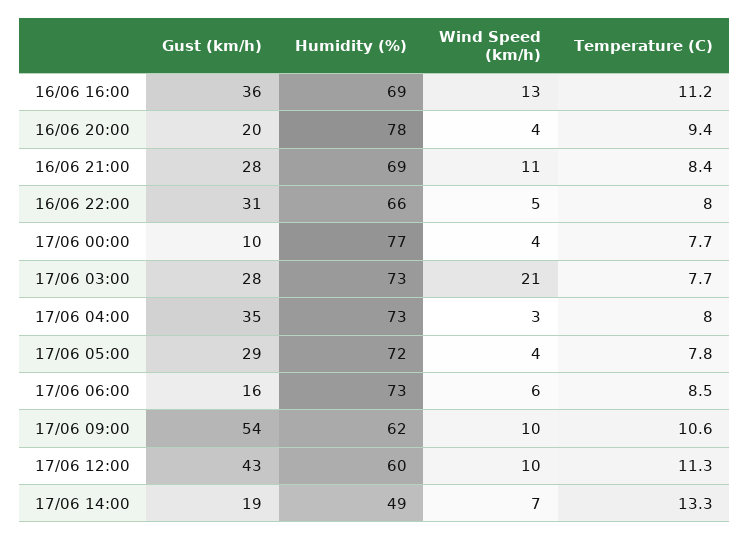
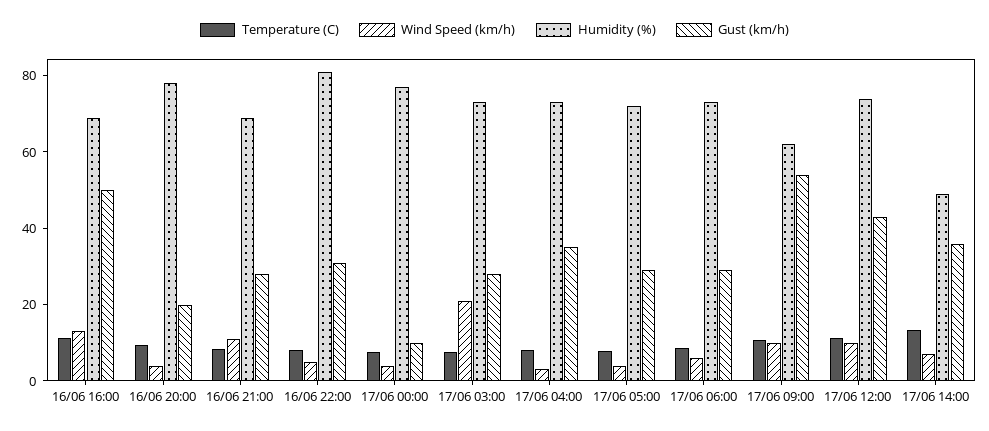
  {
    "Gust (km/h)": {
-     "16/06 16:00": 36,
+     "16/06 16:00": 50,
      "16/06 20:00": 20,
      "16/06 21:00": 28,
      "16/06 22:00": 31,
      "17/06 00:00": 10,
      "17/06 03:00": 28,
      "17/06 04:00": 35,
      "17/06 05:00": 29,
-     "17/06 06:00": 16,
+     "17/06 06:00": 30,
      "17/06 09:00": 54,
      "17/06 12:00": 43,
-     "17/06 14:00": 19
+     "17/06 14:00": 35
    },
    "Humidity (%)": {
      "16/06 16:00": 69,
      "16/06 20:00": 78,
      "16/06 21:00": 69,
-     "16/06 22:00": 66,
+     "16/06 22:00": 80,
      "17/06 00:00": 77,
      "17/06 03:00": 73,
      "17/06 04:00": 73,
      "17/06 05:00": 72,
      "17/06 06:00": 73,
      "17/06 09:00": 62,
-     "17/06 12:00": 60,
+     "17/06 12:00": 75,
      "17/06 14:00": 49
    },
    "Wind Speed (km/h)": {
      "16/06 16:00": 13,
      "16/06 20:00": 4,
      "16/06 21:00": 11,
      "16/06 22:00": 5,
      "17/06 00:00": 4,
      "17/06 03:00": 21,
      "17/06 04:00": 3,
      "17/06 05:00": 4,
      "17/06 06:00": 6,
      "17/06 09:00": 10,
      "17/06 12:00": 10,
      "17/06 14:00": 7
    },
    "Temperature (C)": {
      "16/06 16:00": 11.2,
      "16/06 20:00": 9.4,
      "16/06 21:00": 8.4,
      "16/06 22:00": 8,
      "17/06 00:00": 7.7,
      "17/06 03:00": 7.7,
      "17/06 04:00": 8,
      "17/06 05:00": 7.8,
      "17/06 06:00": 8.5,
      "17/06 09:00": 10.6,
      "17/06 12:00": 11.3,
      "17/06 14:00": 13.3
    }
  }

